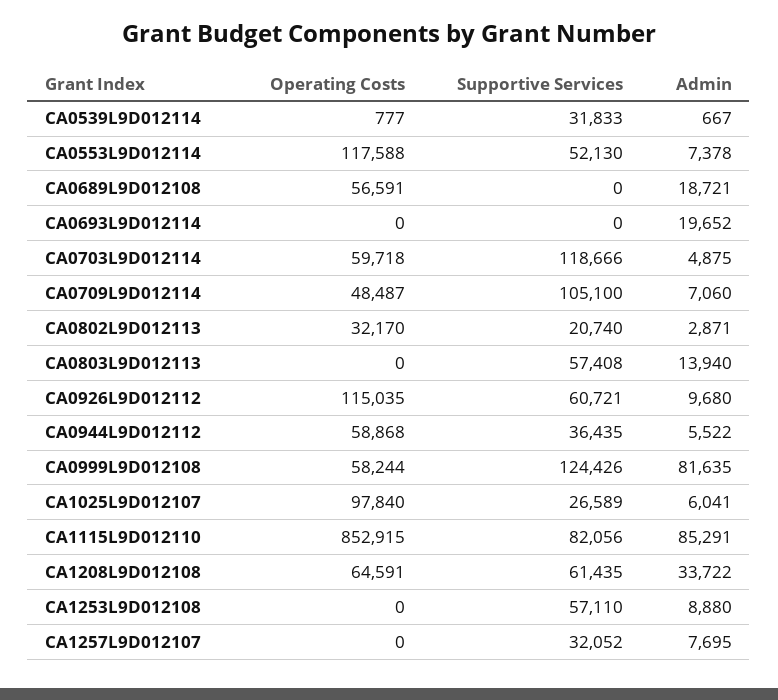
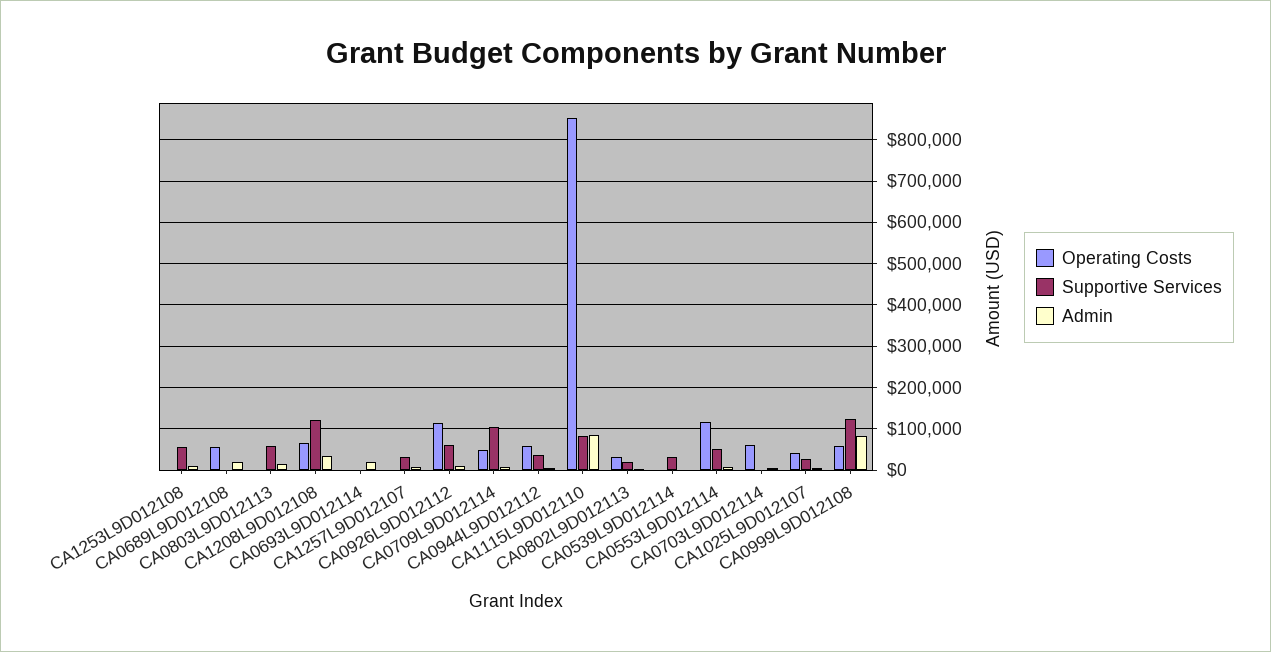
  {
    "Operating Costs": {
      "CA0539L9D012114": 777,
      "CA0553L9D012114": 117588,
      "CA0689L9D012108": 56591,
      "CA0693L9D012114": 0,
      "CA0703L9D012114": 59718,
      "CA0709L9D012114": 48487,
      "CA0802L9D012113": 32170,
      "CA0803L9D012113": 0,
      "CA0926L9D012112": 115035,
      "CA0944L9D012112": 58868,
      "CA0999L9D012108": 58244,
-     "CA1025L9D012107": 97840,
+     "CA1025L9D012107": 40000,
      "CA1115L9D012110": 852915,
      "CA1208L9D012108": 64591,
      "CA1253L9D012108": 0,
      "CA1257L9D012107": 0
    },
    "Supportive Services": {
      "CA0539L9D012114": 31833,
      "CA0553L9D012114": 52130,
      "CA0689L9D012108": 0,
      "CA0693L9D012114": 0,
-     "CA0703L9D012114": 118666,
+     "CA0703L9D012114": 0,
      "CA0709L9D012114": 105100,
      "CA0802L9D012113": 20740,
      "CA0803L9D012113": 57408,
      "CA0926L9D012112": 60721,
      "CA0944L9D012112": 36435,
      "CA0999L9D012108": 124426,
      "CA1025L9D012107": 26589,
      "CA1115L9D012110": 82056,
-     "CA1208L9D012108": 61435,
+     "CA1208L9D012108": 120000,
      "CA1253L9D012108": 57110,
      "CA1257L9D012107": 32052
    },
    "Admin": {
      "CA0539L9D012114": 667,
      "CA0553L9D012114": 7378,
      "CA0689L9D012108": 18721,
      "CA0693L9D012114": 19652,
      "CA0703L9D012114": 4875,
      "CA0709L9D012114": 7060,
      "CA0802L9D012113": 2871,
      "CA0803L9D012113": 13940,
      "CA0926L9D012112": 9680,
      "CA0944L9D012112": 5522,
      "CA0999L9D012108": 81635,
      "CA1025L9D012107": 6041,
      "CA1115L9D012110": 85291,
      "CA1208L9D012108": 33722,
      "CA1253L9D012108": 8880,
      "CA1257L9D012107": 7695
    }
  }

